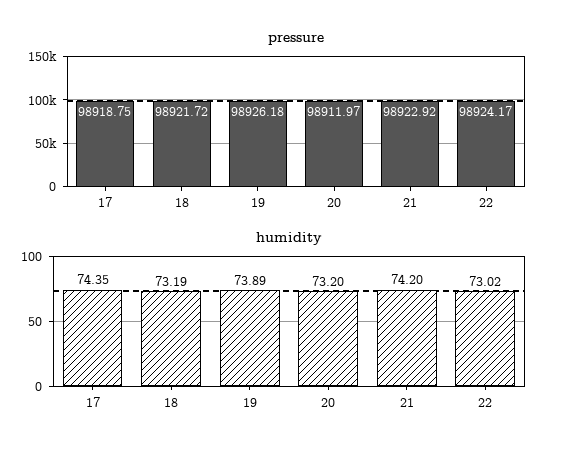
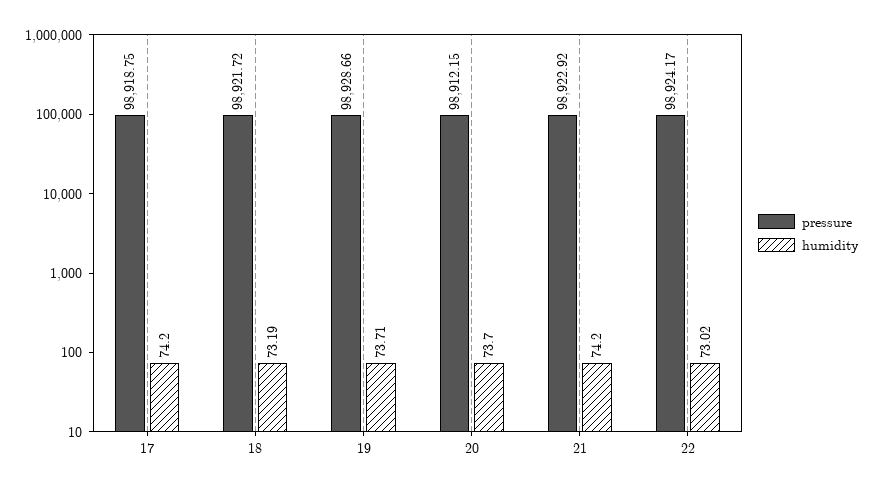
  {
    "pressure": {
      "17": 98918.75,
      "18": 98921.72,
-     "19": 98926.18,
+     "19": 98928.66,
-     "20": 98911.97,
+     "20": 98912.15,
      "21": 98922.92,
      "22": 98924.17
    },
    "humidity": {
-     "17": 74.35,
+     "17": 74.2,
      "18": 73.19,
-     "19": 73.89,
+     "19": 73.71,
-     "20": 73.2,
+     "20": 73.7,
      "21": 74.2,
      "22": 73.02
    }
  }

